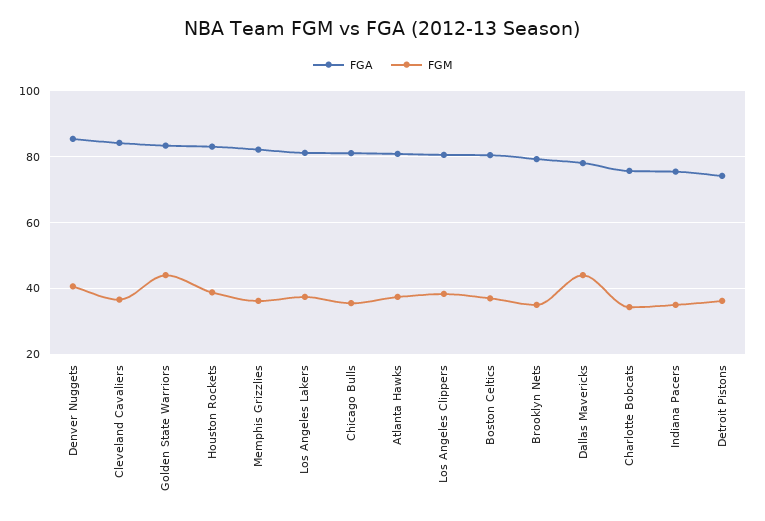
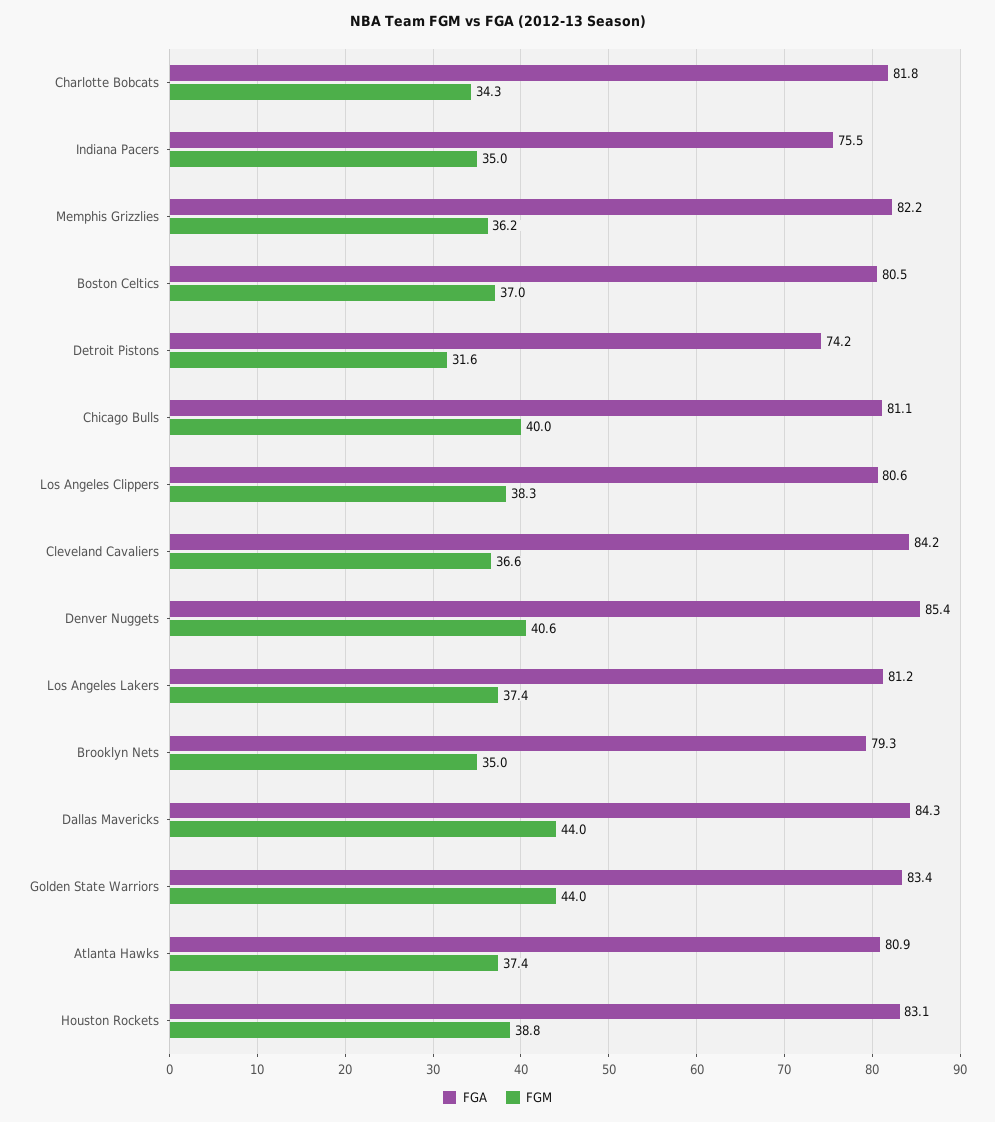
  {
    "FGA": {
      "Denver Nuggets": 85.4,
      "Cleveland Cavaliers": 84.2,
      "Golden State Warriors": 83.4,
      "Houston Rockets": 83.1,
      "Memphis Grizzlies": 82.2,
      "Los Angeles Lakers": 81.2,
      "Chicago Bulls": 81.1,
      "Atlanta Hawks": 80.9,
      "Los Angeles Clippers": 80.6,
      "Boston Celtics": 80.5,
      "Brooklyn Nets": 79.3,
-     "Dallas Mavericks": 78,
+     "Dallas Mavericks": 84.3,
-     "Charlotte Bobcats": 76,
+     "Charlotte Bobcats": 81.8,
      "Indiana Pacers": 75.5,
      "Detroit Pistons": 74.2
    },
    "FGM": {
      "Denver Nuggets": 40.6,
      "Cleveland Cavaliers": 36.6,
      "Golden State Warriors": 44,
      "Houston Rockets": 38.8,
      "Memphis Grizzlies": 36.2,
      "Los Angeles Lakers": 37.4,
-     "Chicago Bulls": 36,
+     "Chicago Bulls": 40,
      "Atlanta Hawks": 37.4,
      "Los Angeles Clippers": 38.3,
      "Boston Celtics": 37,
      "Brooklyn Nets": 35,
      "Dallas Mavericks": 44,
      "Charlotte Bobcats": 34.3,
      "Indiana Pacers": 35,
-     "Detroit Pistons": 36
+     "Detroit Pistons": 31.6
    }
  }

